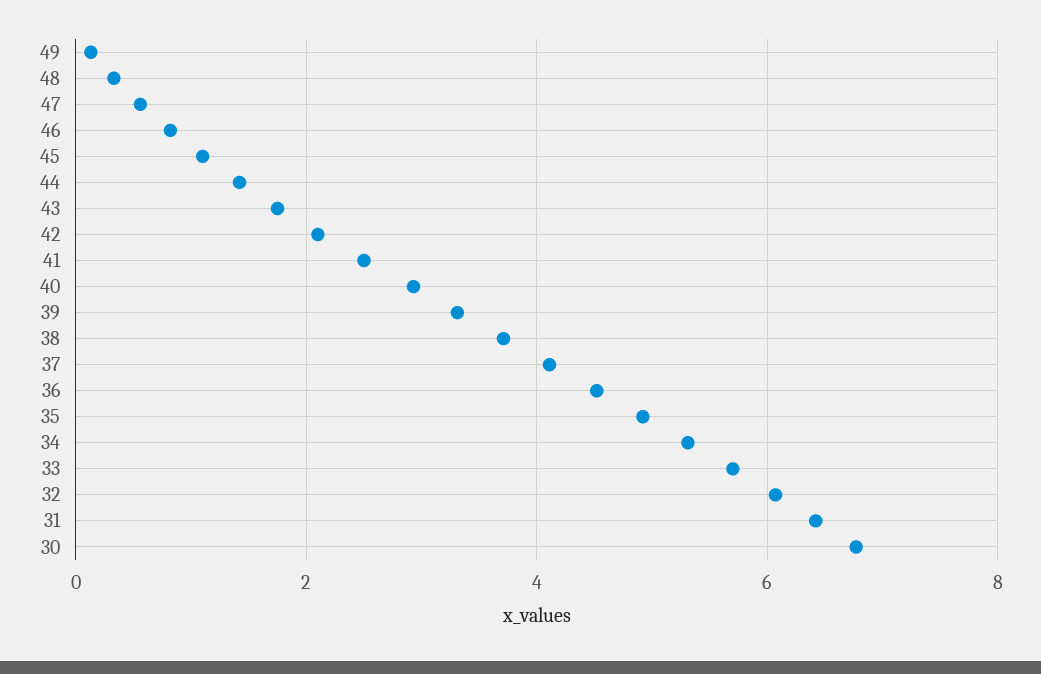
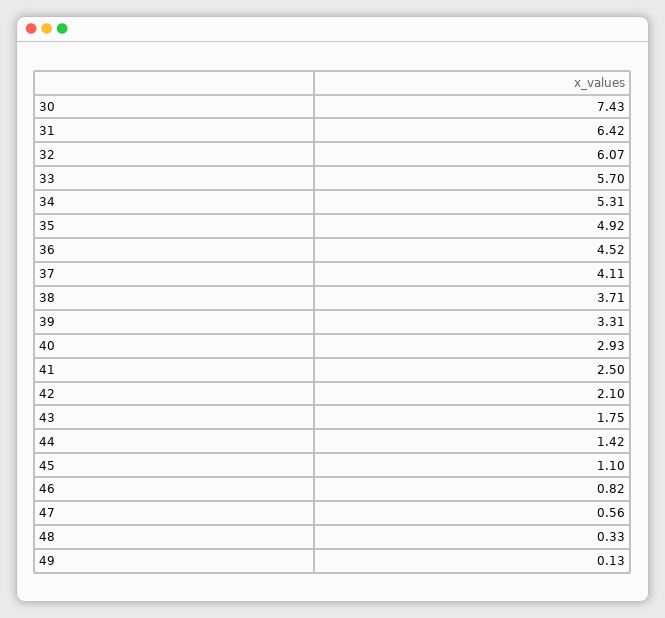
  {
    "49": 0.13,
    "48": 0.33,
    "47": 0.56,
    "46": 0.82,
    "45": 1.1,
    "44": 1.42,
    "43": 1.75,
    "42": 2.1,
    "41": 2.5,
    "40": 2.93,
    "39": 3.31,
    "38": 3.71,
    "37": 4.11,
    "36": 4.52,
    "35": 4.92,
    "34": 5.31,
    "33": 5.7,
    "32": 6.07,
    "31": 6.42,
-   "30": 6.8
+   "30": 7.43
  }

